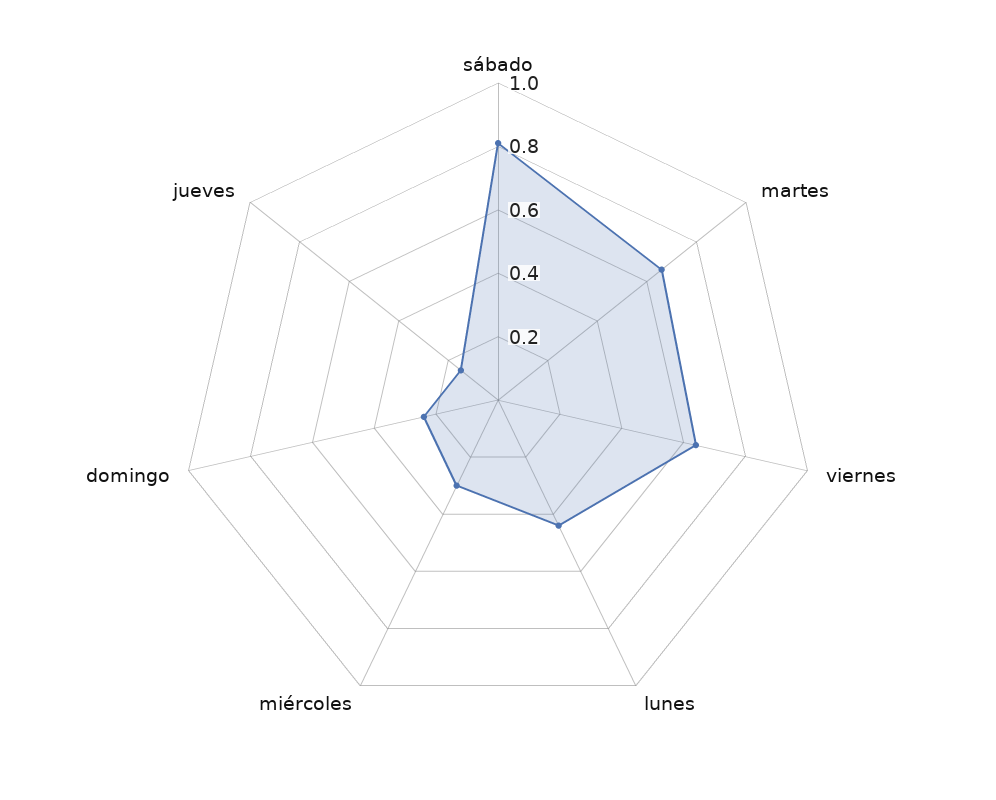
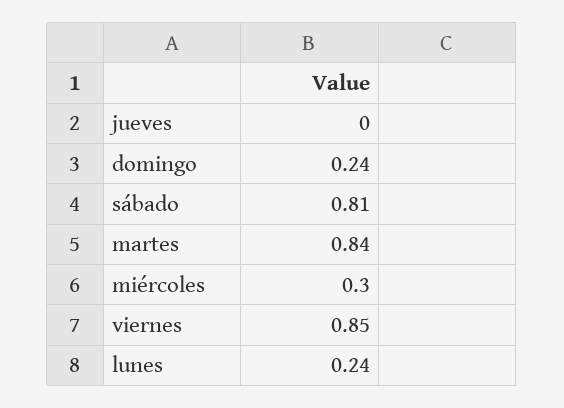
  {
    "sábado": 0.81,
-   "martes": 0.65,
+   "martes": 0.84,
-   "viernes": 0.65,
+   "viernes": 0.85,
-   "lunes": 0.45,
+   "lunes": 0.24,
    "miércoles": 0.3,
    "domingo": 0.24,
-   "jueves": 0.15
+   "jueves": 0
  }

